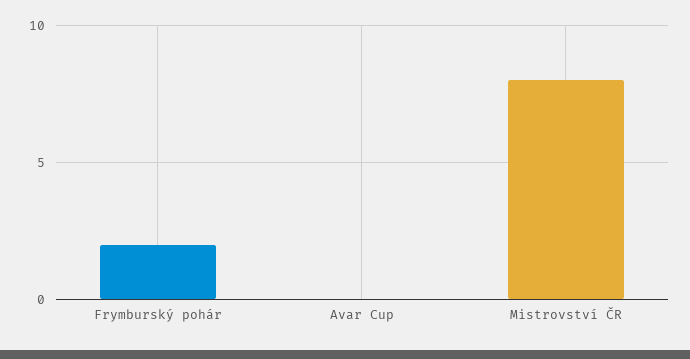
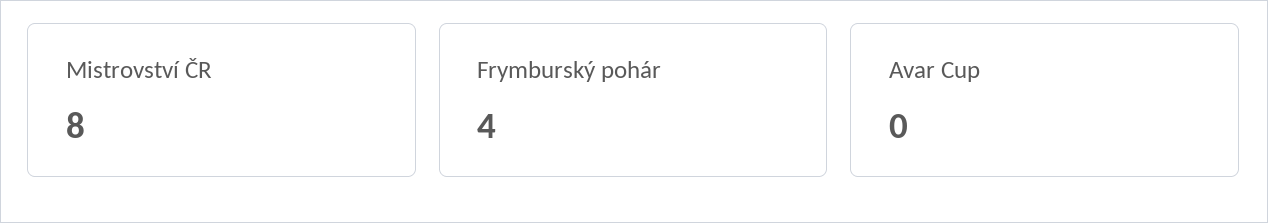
  {
-   "Frymburský pohár": 2,
+   "Frymburský pohár": 4,
    "Avar Cup": 0,
    "Mistrovství ČR": 8
  }

